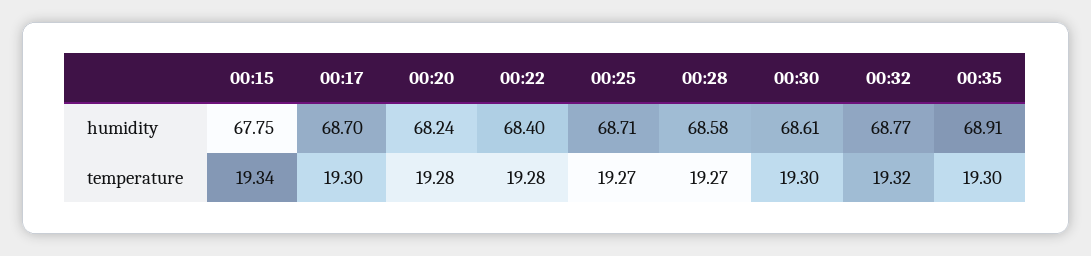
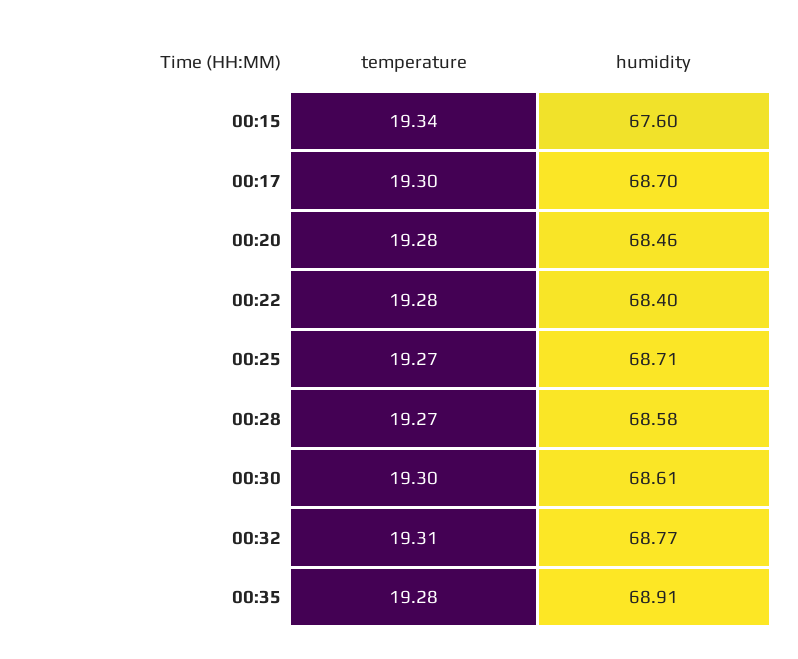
  {
    "00:15": {
-     "humidity": 67.75,
+     "humidity": 67.6,
      "temperature": 19.34
    },
    "00:17": {
      "humidity": 68.7,
      "temperature": 19.3
    },
    "00:20": {
-     "humidity": 68.24,
+     "humidity": 68.46,
      "temperature": 19.28
    },
    "00:22": {
      "humidity": 68.4,
      "temperature": 19.28
    },
    "00:25": {
      "humidity": 68.71,
      "temperature": 19.27
    },
    "00:28": {
      "humidity": 68.58,
      "temperature": 19.27
    },
    "00:30": {
      "humidity": 68.61,
      "temperature": 19.3
    },
    "00:32": {
      "humidity": 68.77,
-     "temperature": 19.32
+     "temperature": 19.31
    },
    "00:35": {
      "humidity": 68.91,
-     "temperature": 19.3
+     "temperature": 19.28
    }
  }

